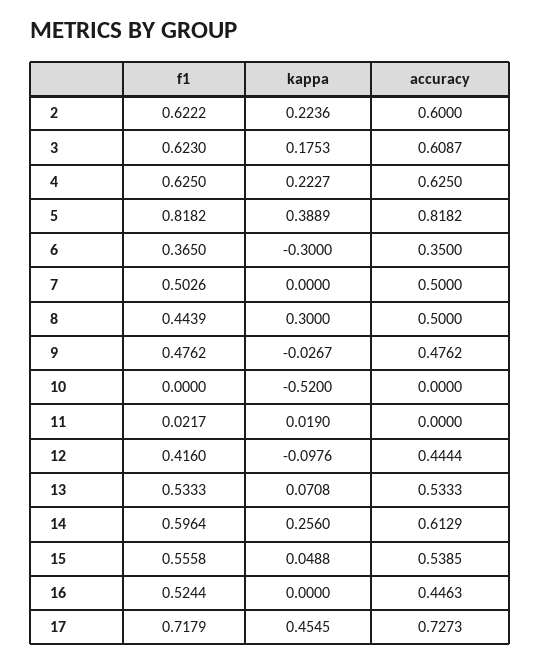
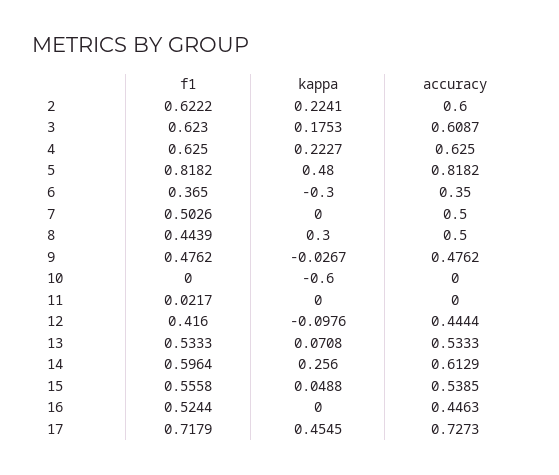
  {
    "f1": {
      "2": 0.6222,
      "3": 0.623,
      "4": 0.625,
      "5": 0.8182,
      "6": 0.365,
      "7": 0.5026,
      "8": 0.4439,
      "9": 0.4762,
      "10": 0,
      "11": 0.0217,
      "12": 0.416,
      "13": 0.5333,
      "14": 0.5964,
      "15": 0.5558,
      "16": 0.5244,
      "17": 0.7179
    },
    "kappa": {
-     "2": 0.2236,
+     "2": 0.2241,
      "3": 0.1753,
      "4": 0.2227,
-     "5": 0.3889,
+     "5": 0.48,
      "6": -0.3,
      "7": 0,
      "8": 0.3,
      "9": -0.0267,
-     "10": -0.52,
+     "10": -0.6,
-     "11": 0.019,
+     "11": 0,
      "12": -0.0976,
      "13": 0.0708,
      "14": 0.256,
      "15": 0.0488,
      "16": 0,
      "17": 0.4545
    },
    "accuracy": {
      "2": 0.6,
      "3": 0.6087,
      "4": 0.625,
      "5": 0.8182,
      "6": 0.35,
      "7": 0.5,
      "8": 0.5,
      "9": 0.4762,
      "10": 0,
      "11": 0,
      "12": 0.4444,
      "13": 0.5333,
      "14": 0.6129,
      "15": 0.5385,
      "16": 0.4463,
      "17": 0.7273
    }
  }

